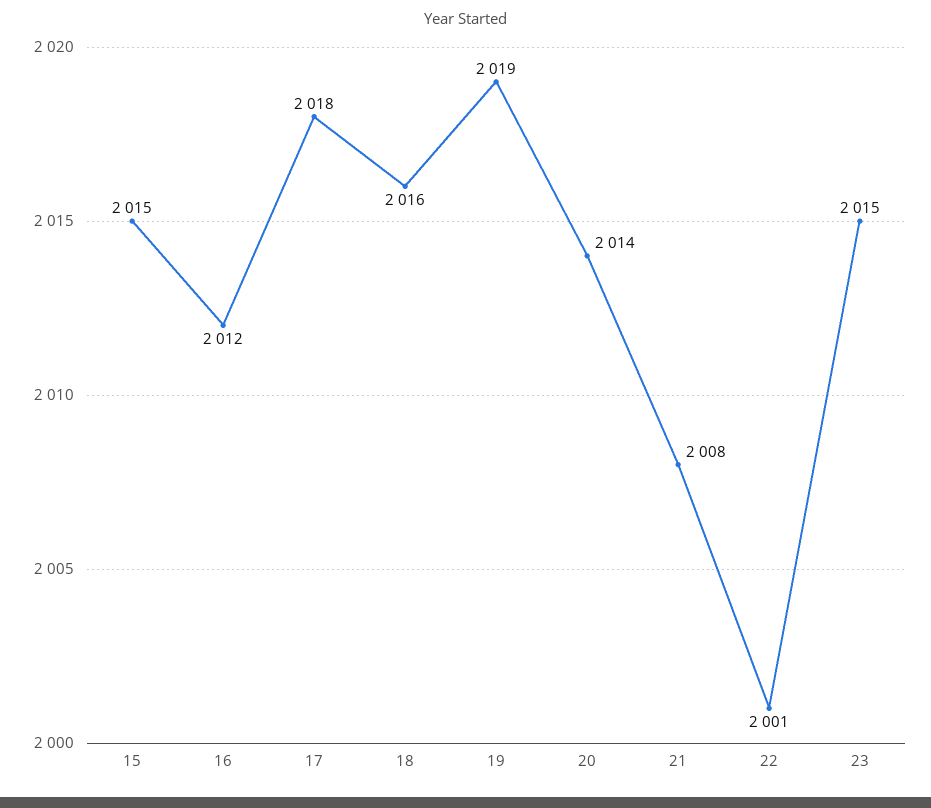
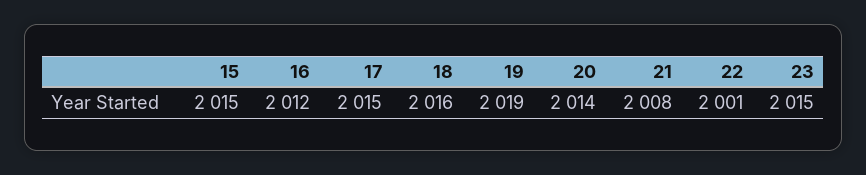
  {
    "15": 2015,
    "16": 2012,
-   "17": 2018,
+   "17": 2015,
    "18": 2016,
    "19": 2019,
    "20": 2014,
    "21": 2008,
    "22": 2001,
    "23": 2015
  }

